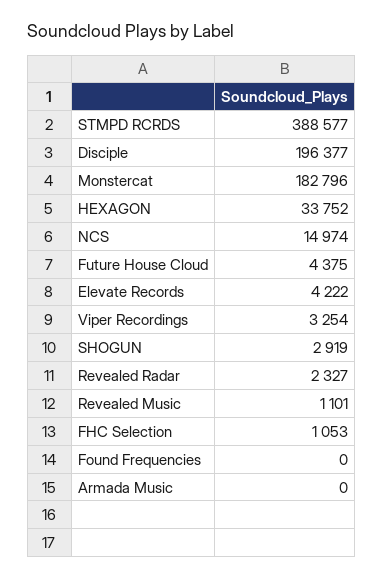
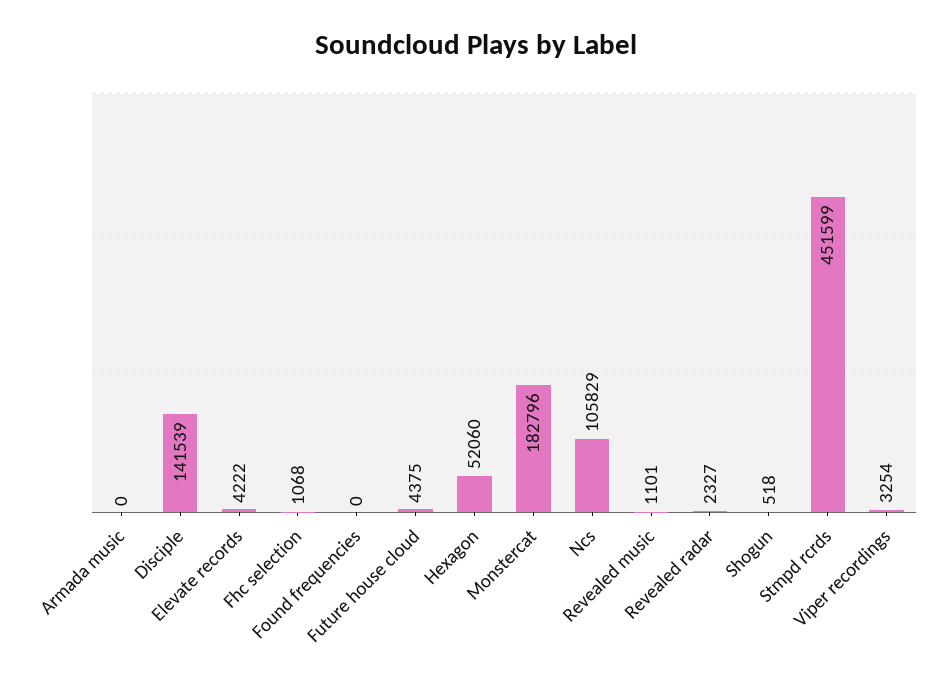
  {
-   "STMPD RCRDS": 388577,
+   "STMPD RCRDS": 451599,
-   "Disciple": 196377,
+   "Disciple": 141539,
    "Monstercat": 182796,
-   "HEXAGON": 33752,
+   "HEXAGON": 52060,
-   "NCS": 14974,
+   "NCS": 105829,
    "Future House Cloud": 4375,
    "Elevate Records": 4222,
    "Viper Recordings": 3254,
-   "SHOGUN": 2919,
+   "SHOGUN": 518,
    "Revealed Radar": 2327,
    "Revealed Music": 1101,
-   "FHC Selection": 1053,
+   "FHC Selection": 1068,
    "Found Frequencies": 0,
    "Armada Music": 0
  }

